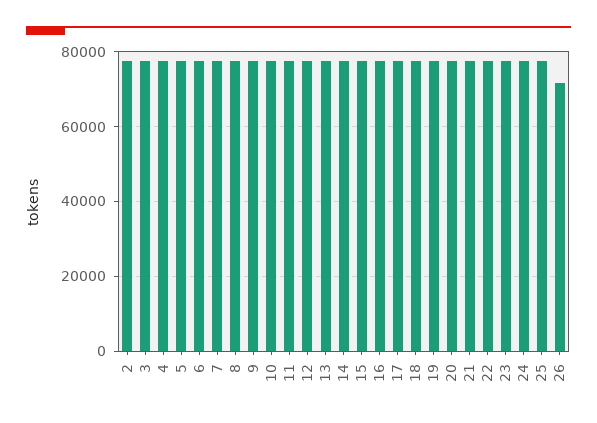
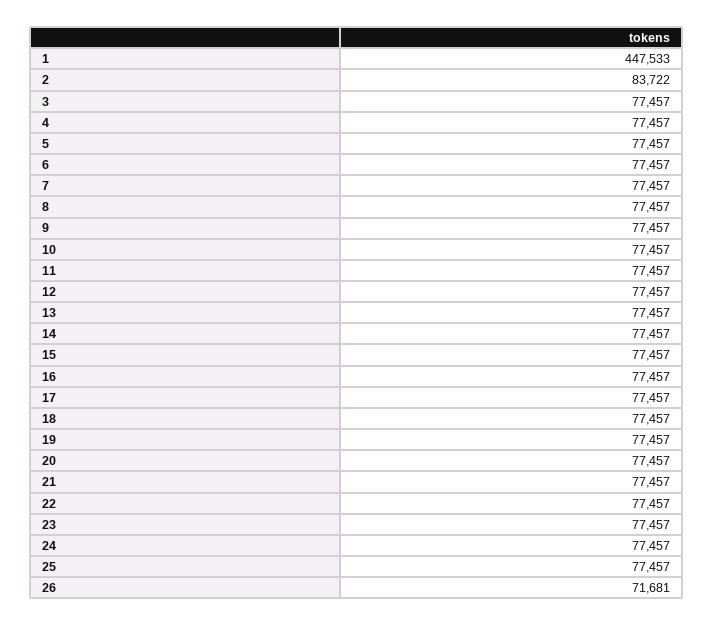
  {
-   "2": 78000,
+   "2": 83722,
    "3": 77457,
    "4": 77457,
    "5": 77457,
    "6": 77457,
    "7": 77457,
    "8": 77457,
    "9": 77457,
    "10": 77457,
    "11": 77457,
    "12": 77457,
    "13": 77457,
    "14": 77457,
    "15": 77457,
    "16": 77457,
    "17": 77457,
    "18": 77457,
    "19": 77457,
    "20": 77457,
    "21": 77457,
    "22": 77457,
    "23": 77457,
    "24": 77457,
    "25": 77457,
-   "26": 71681
+   "26": 71681,
+   "1": 447533
  }

